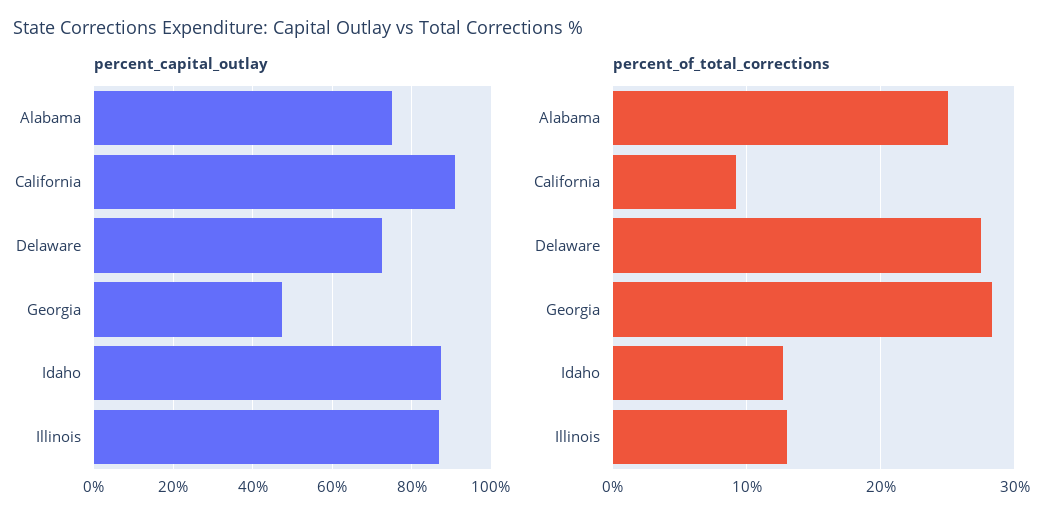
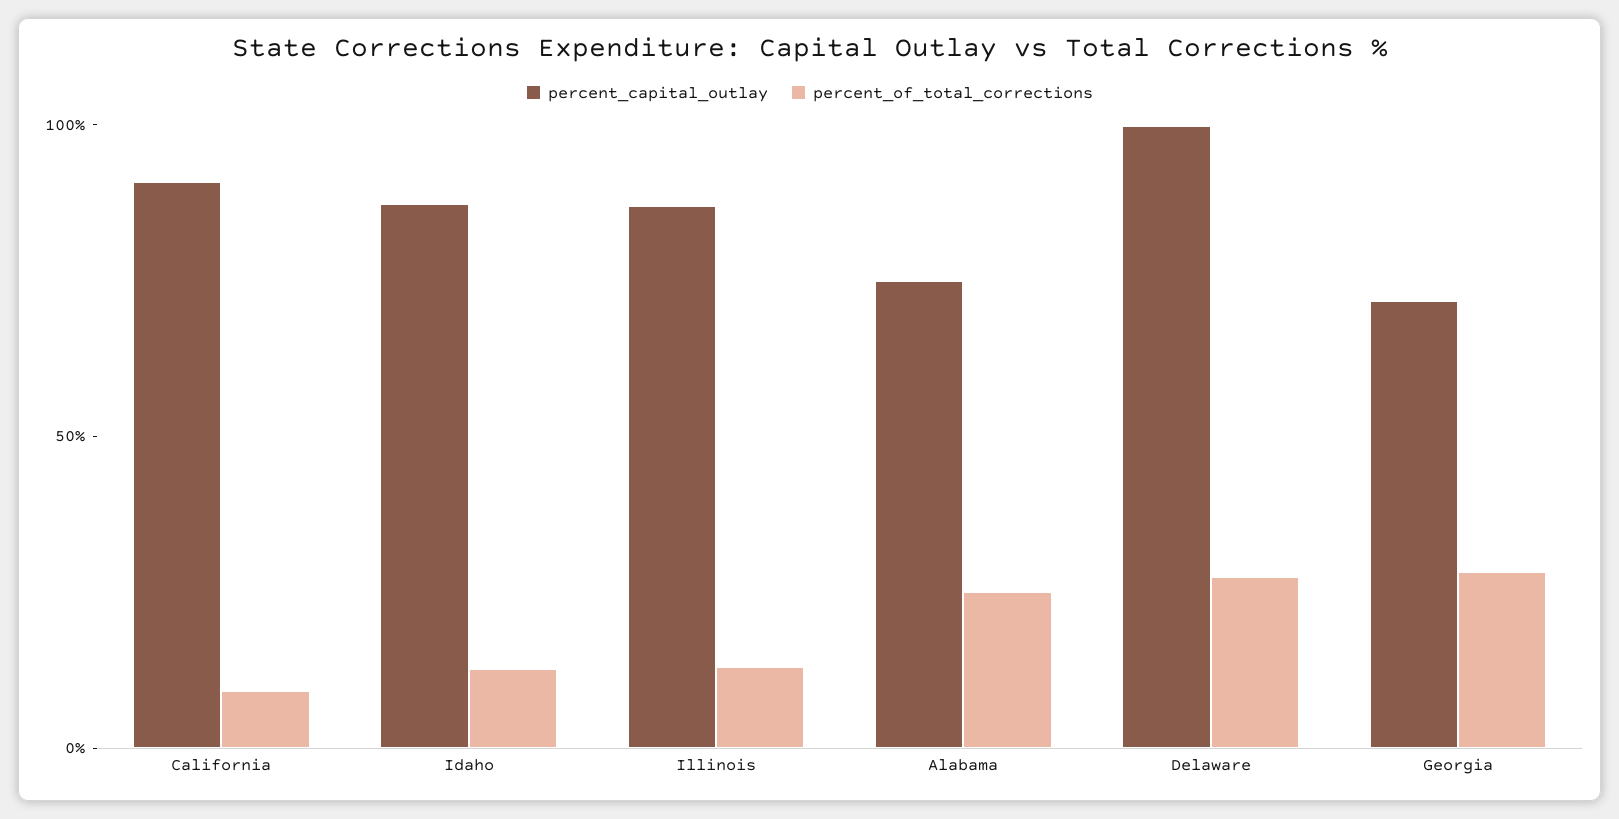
  {
    "percent_capital_outlay": {
      "Alabama": 76,
      "California": 90,
-     "Delaware": 72,
+     "Delaware": 100,
-     "Georgia": 48,
+     "Georgia": 70,
      "Idaho": 88,
      "Illinois": 88
    },
    "percent_of_total_corrections": {
      "Alabama": 25,
      "California": 9,
      "Delaware": 28,
      "Georgia": 28,
      "Idaho": 13,
      "Illinois": 13
    }
  }

